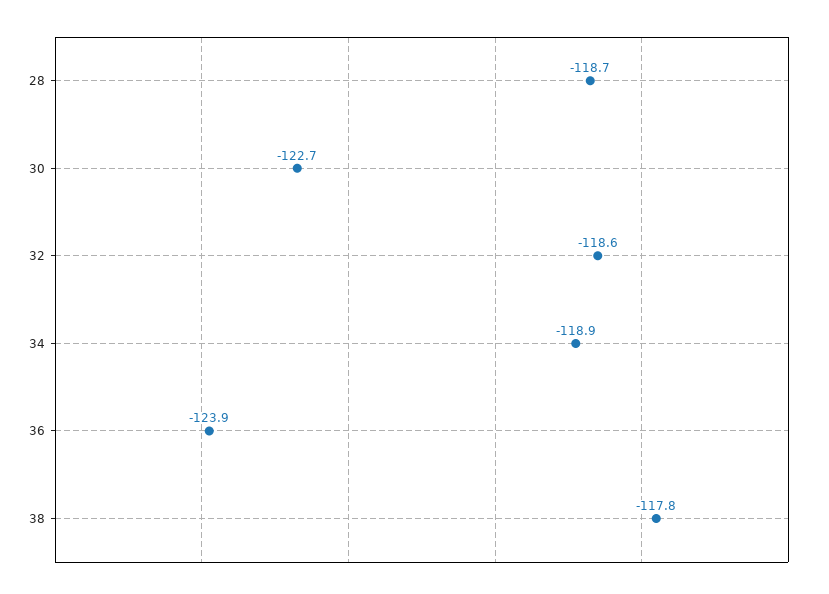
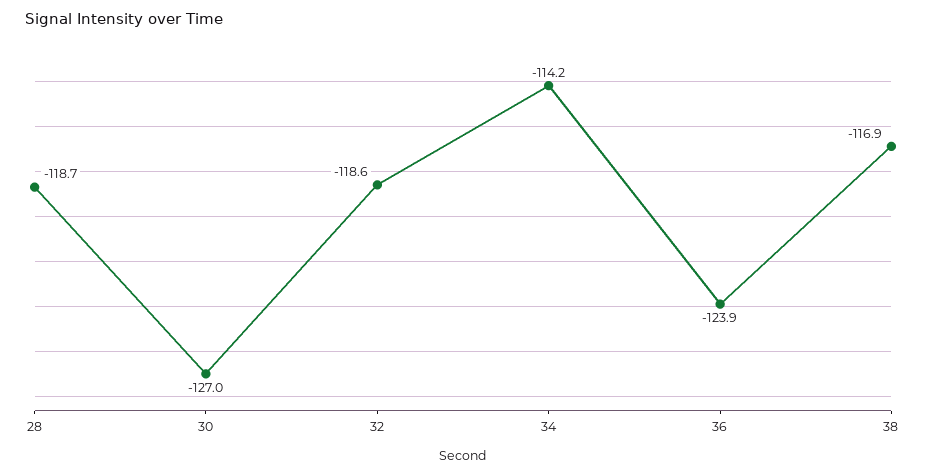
  {
    "28": -118.7,
-   "30": -122.7,
+   "30": -127,
    "32": -118.6,
-   "34": -118.9,
+   "34": -114.2,
    "36": -123.9,
-   "38": -117.8
+   "38": -116.9
  }

